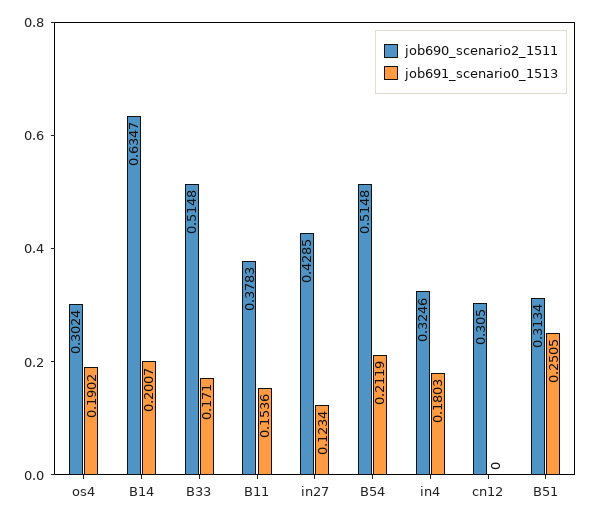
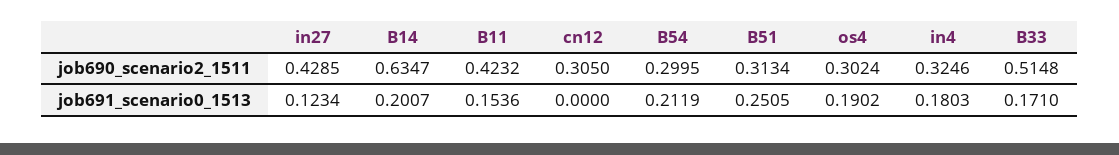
  {
    "job690_scenario2_1511": {
      "os4": 0.3024,
      "B14": 0.6347,
      "B33": 0.5148,
-     "B11": 0.3783,
+     "B11": 0.4232,
      "in27": 0.4285,
-     "B54": 0.5148,
+     "B54": 0.2995,
      "in4": 0.3246,
      "cn12": 0.305,
      "B51": 0.3134
    },
    "job691_scenario0_1513": {
      "os4": 0.1902,
      "B14": 0.2007,
      "B33": 0.171,
      "B11": 0.1536,
      "in27": 0.1234,
      "B54": 0.2119,
      "in4": 0.1803,
      "cn12": 0,
      "B51": 0.2505
    }
  }

